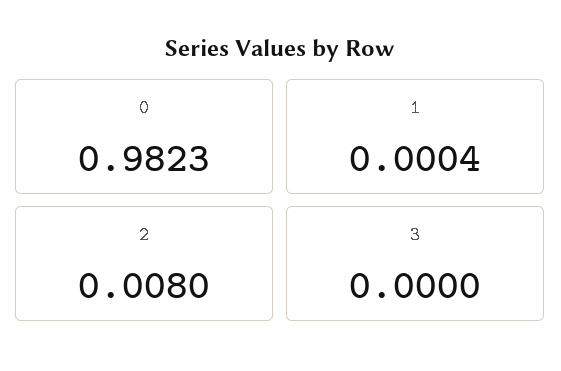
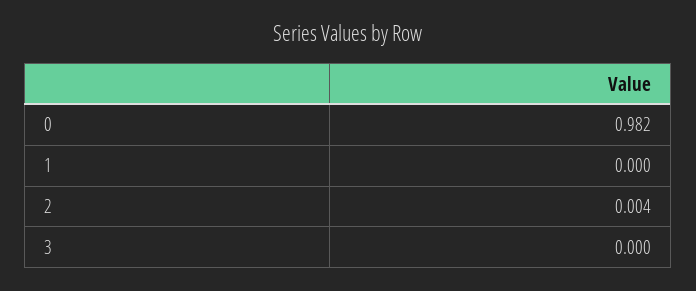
  {
    "0": 0.9823,
    "1": 0.0004,
-   "2": 0.008,
+   "2": 0.004,
    "3": 0
  }

